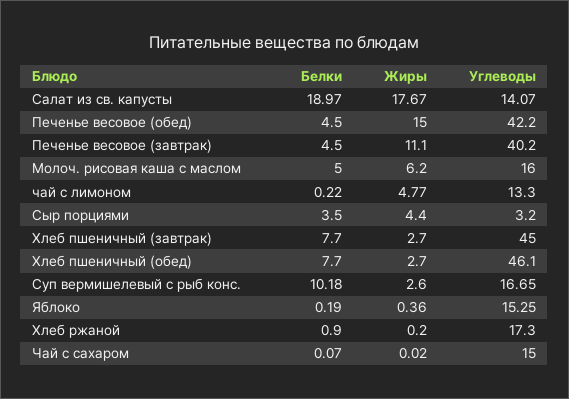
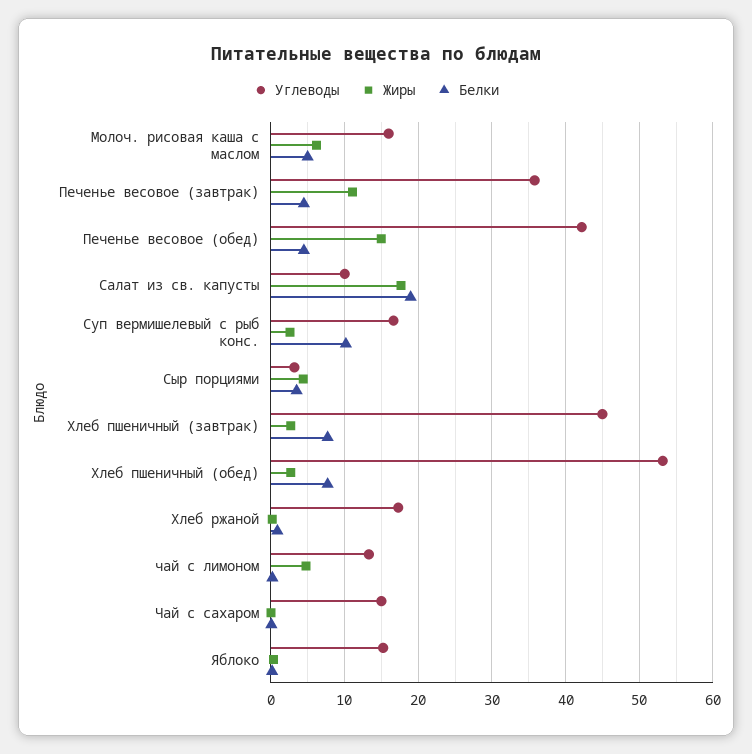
  {
    "Белки": {
      "Салат из св. капусты": 18.97,
      "Печенье весовое (обед)": 4.5,
      "Печенье весовое (завтрак)": 4.5,
      "Молоч. рисовая каша с маслом": 5,
      "чай с лимоном": 0.22,
      "Сыр порциями": 3.5,
      "Хлеб пшеничный (завтрак)": 7.7,
      "Хлеб пшеничный (обед)": 7.7,
      "Суп вермишелевый с рыб конс.": 10.18,
      "Яблоко": 0.19,
      "Хлеб ржаной": 0.9,
      "Чай с сахаром": 0.07
    },
    "Жиры": {
      "Салат из св. капусты": 17.67,
      "Печенье весовое (обед)": 15,
      "Печенье весовое (завтрак)": 11.1,
      "Молоч. рисовая каша с маслом": 6.2,
      "чай с лимоном": 4.77,
      "Сыр порциями": 4.4,
      "Хлеб пшеничный (завтрак)": 2.7,
      "Хлеб пшеничный (обед)": 2.7,
      "Суп вермишелевый с рыб конс.": 2.6,
      "Яблоко": 0.36,
      "Хлеб ржаной": 0.2,
      "Чай с сахаром": 0.02
    },
    "Углеводы": {
-     "Салат из св. капусты": 14.07,
+     "Салат из св. капусты": 10,
      "Печенье весовое (обед)": 42.2,
-     "Печенье весовое (завтрак)": 40.2,
+     "Печенье весовое (завтрак)": 36,
      "Молоч. рисовая каша с маслом": 16,
      "чай с лимоном": 13.3,
      "Сыр порциями": 3.2,
      "Хлеб пшеничный (завтрак)": 45,
-     "Хлеб пшеничный (обед)": 46.1,
+     "Хлеб пшеничный (обед)": 53,
      "Суп вермишелевый с рыб конс.": 16.65,
      "Яблоко": 15.25,
      "Хлеб ржаной": 17.3,
      "Чай с сахаром": 15
    }
  }

